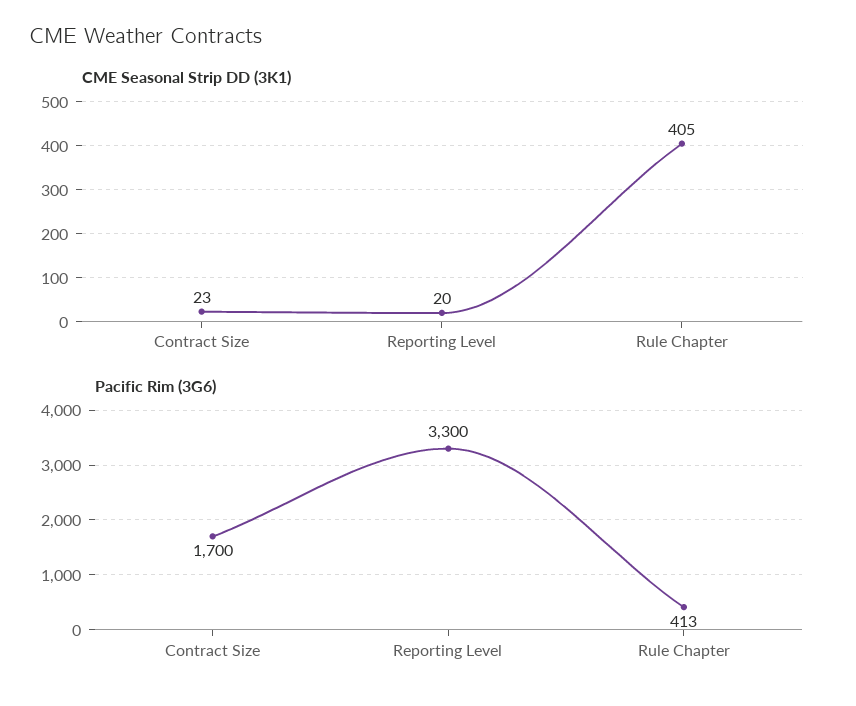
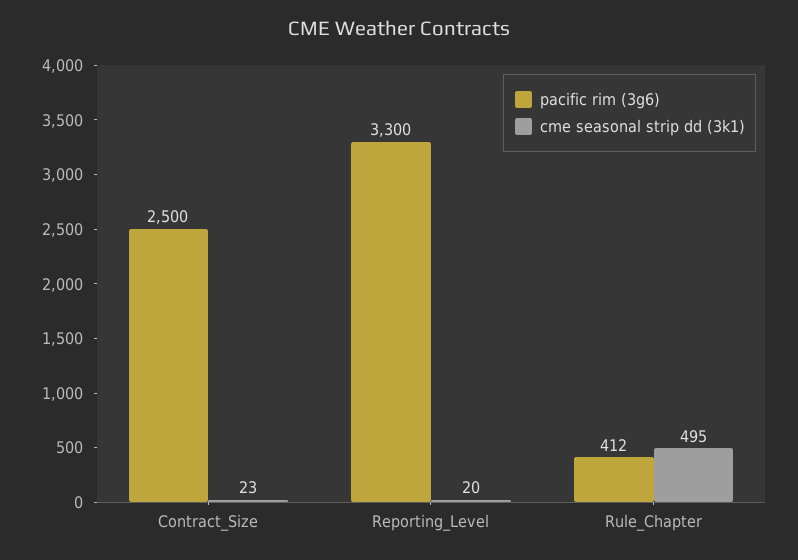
  {
    "CME Seasonal Strip DD (3K1)": {
      "Contract Size": 23,
      "Reporting Level": 20,
-     "Rule Chapter": 405
+     "Rule Chapter": 495
    },
    "Pacific Rim (3G6)": {
-     "Contract Size": 1700,
+     "Contract Size": 2500,
      "Reporting Level": 3300,
-     "Rule Chapter": 413
+     "Rule Chapter": 412
    }
  }

